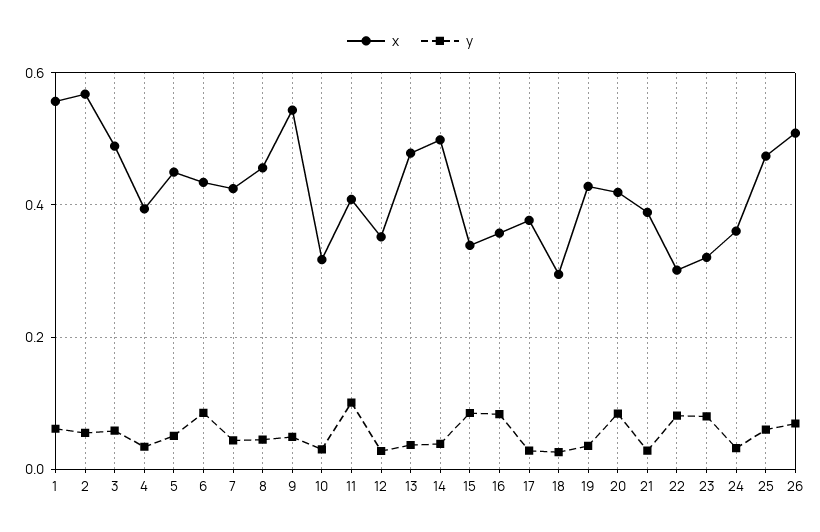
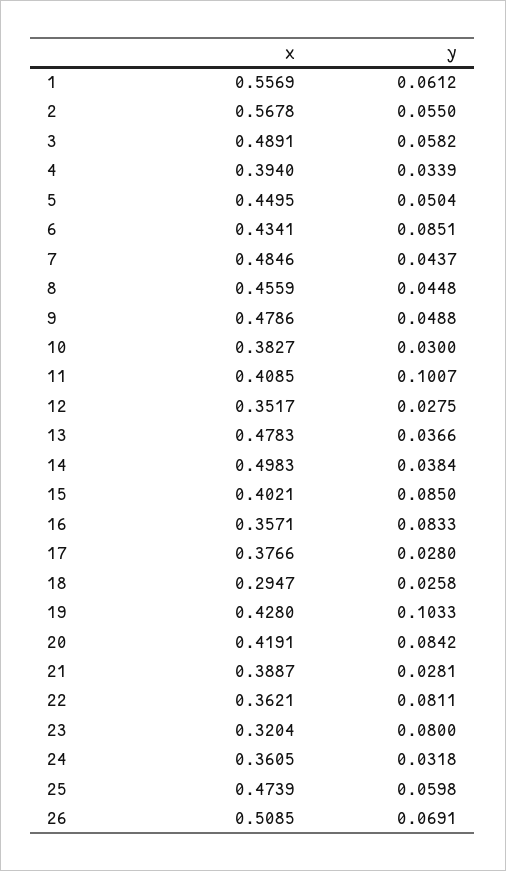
  {
    "x": {
      "1": 0.5569,
      "2": 0.5678,
      "3": 0.4891,
      "4": 0.394,
      "5": 0.4495,
      "6": 0.4341,
-     "7": 0.42,
+     "7": 0.4846,
      "8": 0.4559,
-     "9": 0.54,
+     "9": 0.4786,
-     "10": 0.32,
+     "10": 0.3827,
      "11": 0.4085,
      "12": 0.3517,
      "13": 0.4783,
      "14": 0.4983,
-     "15": 0.34,
+     "15": 0.4021,
      "16": 0.3571,
      "17": 0.3766,
      "18": 0.2947,
      "19": 0.428,
      "20": 0.4191,
      "21": 0.3887,
-     "22": 0.3,
+     "22": 0.3621,
      "23": 0.3204,
      "24": 0.3605,
      "25": 0.4739,
      "26": 0.5085
    },
    "y": {
      "1": 0.0612,
      "2": 0.055,
      "3": 0.0582,
      "4": 0.0339,
      "5": 0.0504,
      "6": 0.0851,
      "7": 0.0437,
      "8": 0.0448,
      "9": 0.0488,
      "10": 0.03,
      "11": 0.1007,
      "12": 0.0275,
      "13": 0.0366,
      "14": 0.0384,
      "15": 0.085,
      "16": 0.0833,
      "17": 0.028,
      "18": 0.0258,
-     "19": 0.04,
+     "19": 0.1033,
      "20": 0.0842,
      "21": 0.0281,
      "22": 0.0811,
      "23": 0.08,
      "24": 0.0318,
      "25": 0.0598,
      "26": 0.0691
    }
  }

